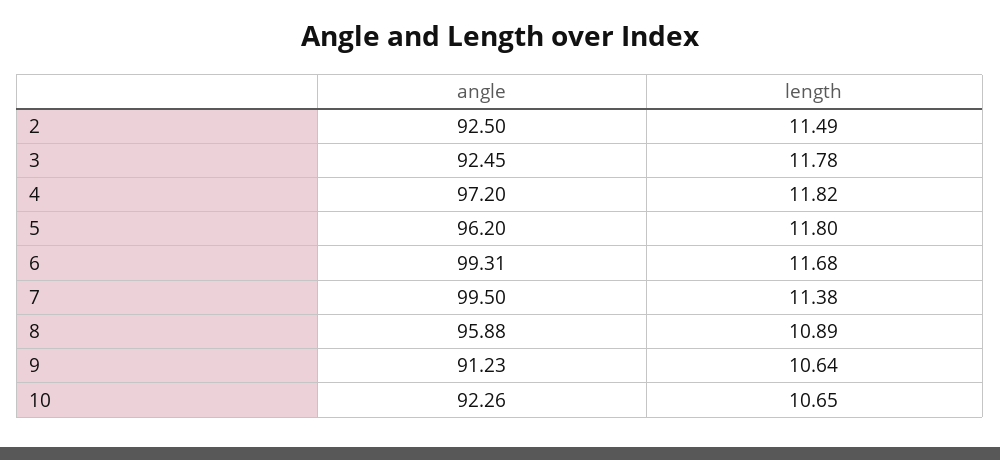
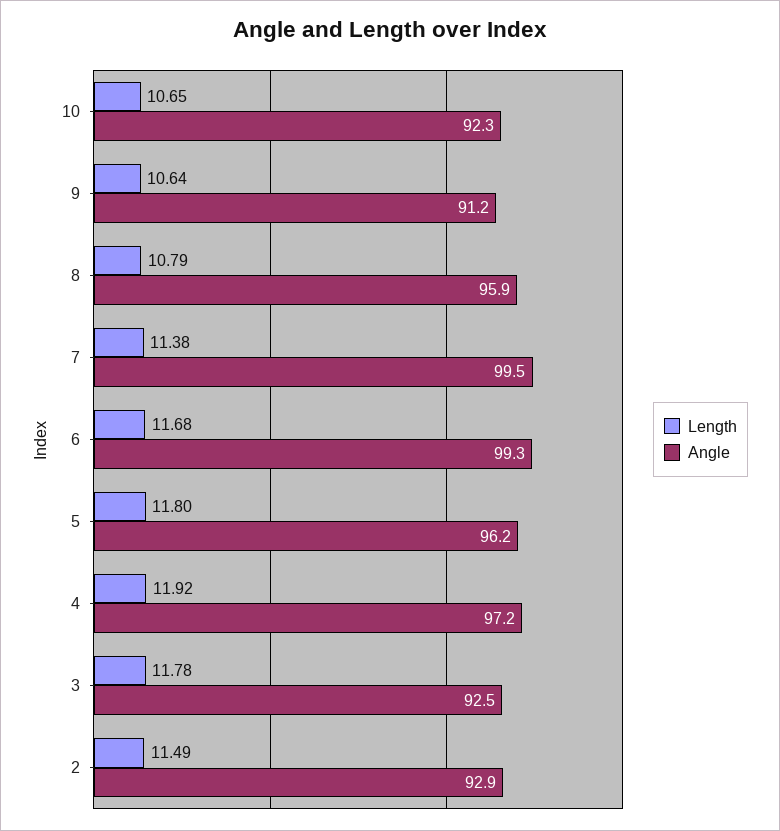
  {
    "angle": {
-     "2": 92.5,
+     "2": 92.9,
      "3": 92.45,
      "4": 97.2,
      "5": 96.2,
      "6": 99.31,
      "7": 99.5,
      "8": 95.88,
      "9": 91.23,
      "10": 92.26
    },
    "length": {
      "2": 11.49,
      "3": 11.78,
-     "4": 11.82,
+     "4": 11.92,
      "5": 11.8,
      "6": 11.68,
      "7": 11.38,
-     "8": 10.89,
+     "8": 10.79,
      "9": 10.64,
      "10": 10.65
    }
  }

